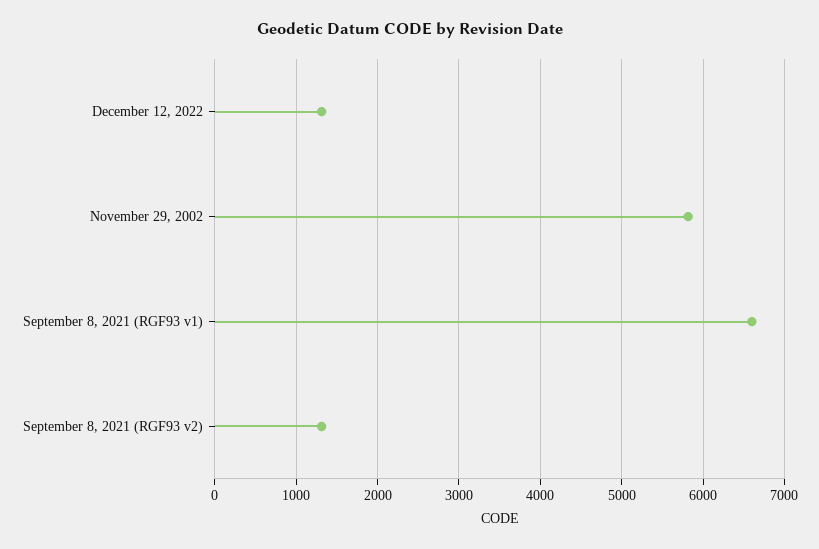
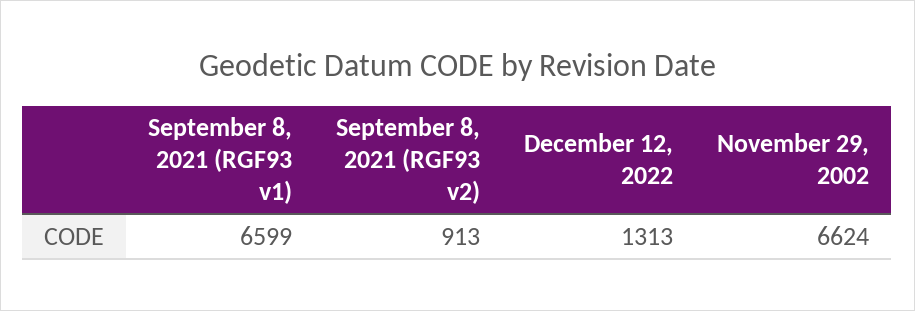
  {
    "December 12, 2022": 1313,
-   "November 29, 2002": 5800,
+   "November 29, 2002": 6624,
    "September 8, 2021 (RGF93 v1)": 6599,
-   "September 8, 2021 (RGF93 v2)": 1300
+   "September 8, 2021 (RGF93 v2)": 913
  }

